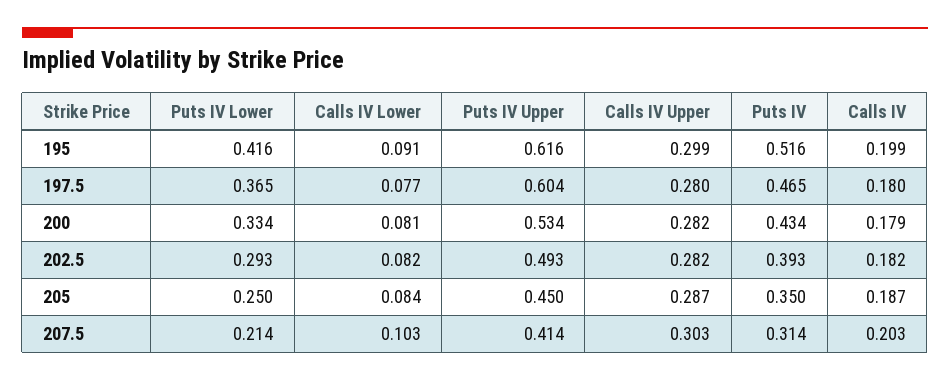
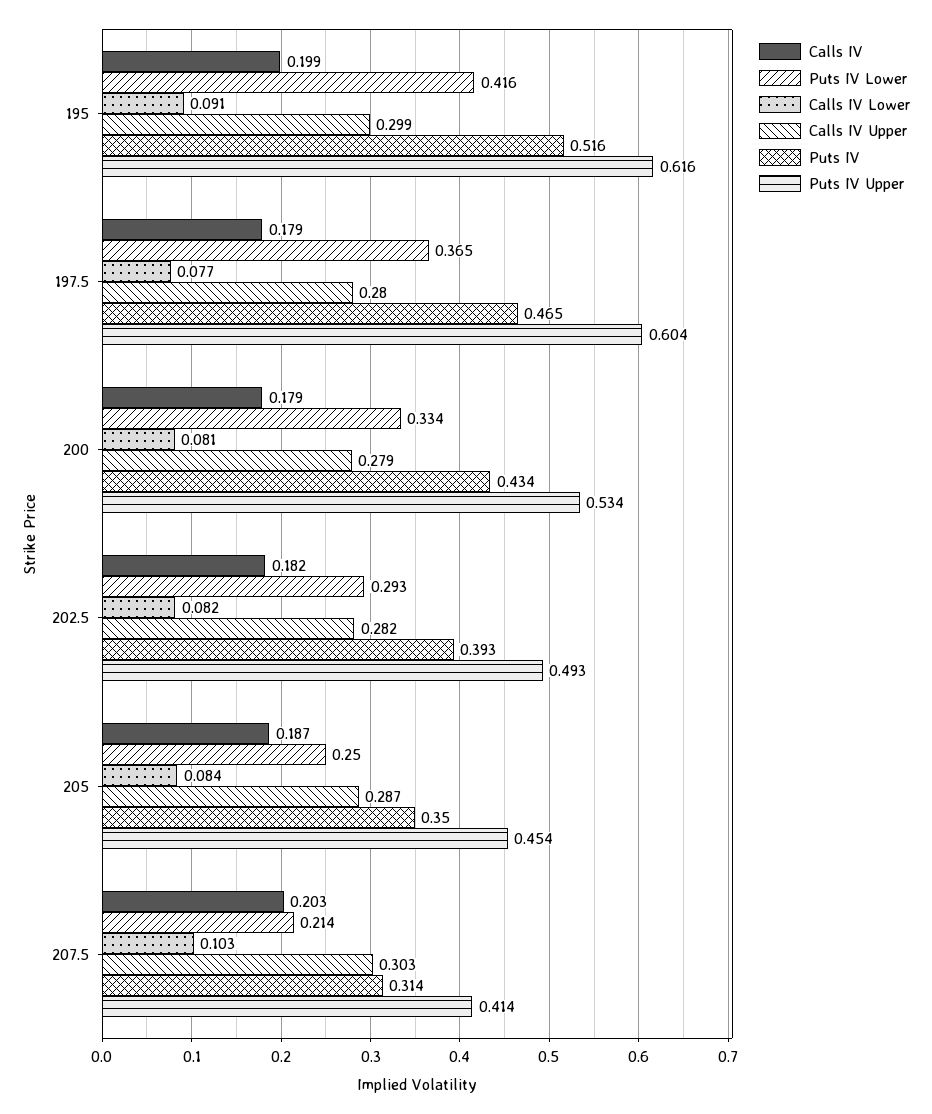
  {
    "Puts IV Lower": {
      "195": 0.416,
      "197.5": 0.365,
      "200": 0.334,
      "202.5": 0.293,
      "205": 0.25,
      "207.5": 0.214
    },
    "Calls IV Lower": {
      "195": 0.091,
      "197.5": 0.077,
      "200": 0.081,
      "202.5": 0.082,
      "205": 0.084,
      "207.5": 0.103
    },
    "Puts IV Upper": {
      "195": 0.616,
      "197.5": 0.604,
      "200": 0.534,
      "202.5": 0.493,
-     "205": 0.45,
+     "205": 0.454,
      "207.5": 0.414
    },
    "Calls IV Upper": {
      "195": 0.299,
      "197.5": 0.28,
-     "200": 0.282,
+     "200": 0.279,
      "202.5": 0.282,
      "205": 0.287,
      "207.5": 0.303
    },
    "Puts IV": {
      "195": 0.516,
      "197.5": 0.465,
      "200": 0.434,
      "202.5": 0.393,
      "205": 0.35,
      "207.5": 0.314
    },
    "Calls IV": {
      "195": 0.199,
-     "197.5": 0.18,
+     "197.5": 0.179,
      "200": 0.179,
      "202.5": 0.182,
      "205": 0.187,
      "207.5": 0.203
    }
  }

